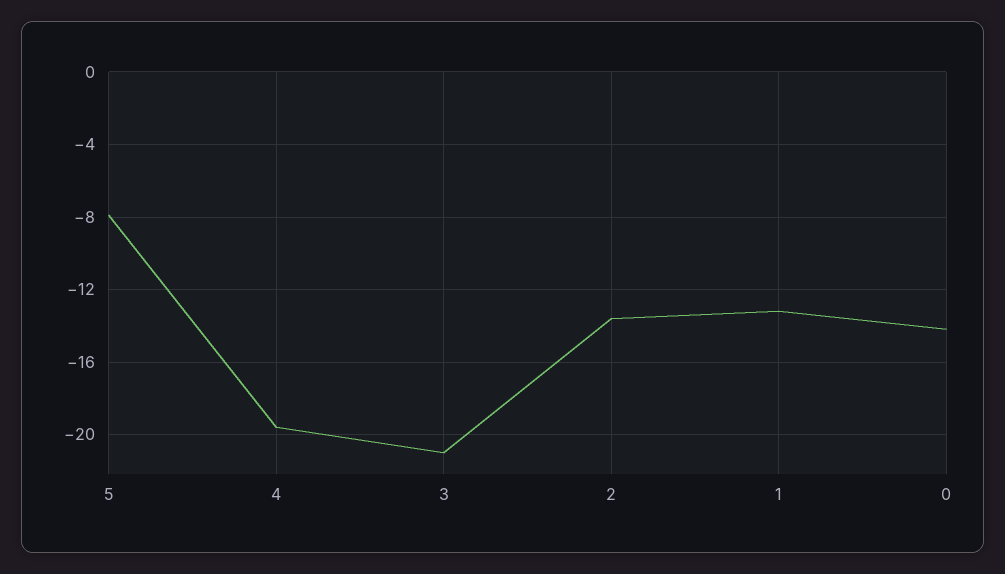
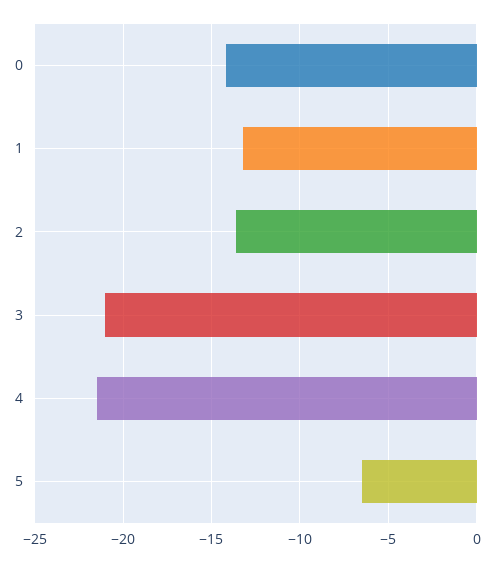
  {
-   "5": -8,
+   "5": -6.5,
-   "4": -19.5,
+   "4": -21.5,
    "3": -21,
    "2": -13.5,
    "1": -13,
    "0": -14
  }

